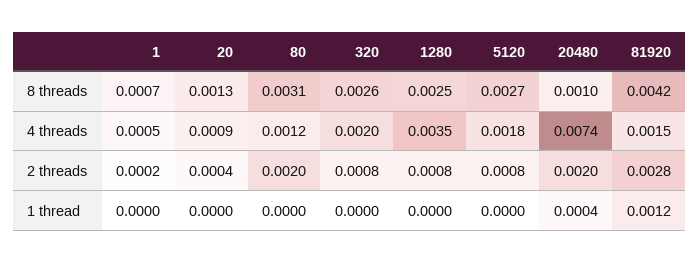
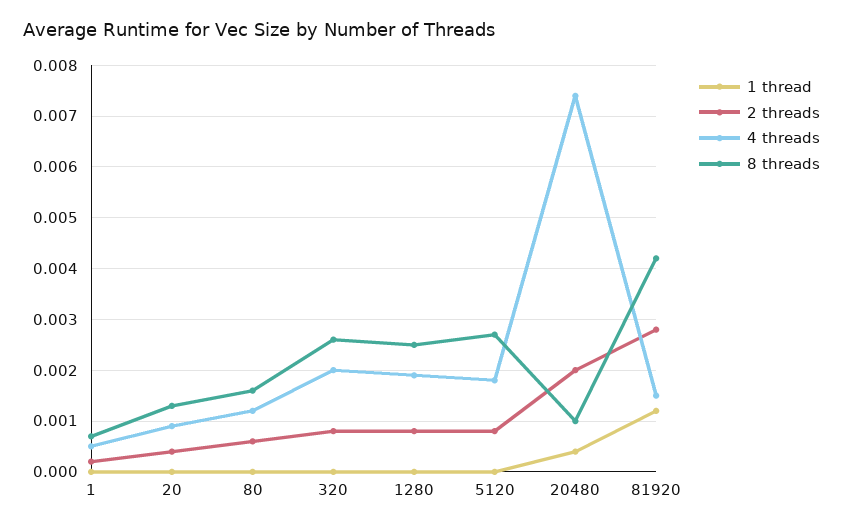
  {
    "8 threads": {
      "1": 0.0007,
      "20": 0.0013,
-     "80": 0.0031,
+     "80": 0.0015,
      "320": 0.0026,
      "1280": 0.0025,
      "5120": 0.0027,
      "20480": 0.001,
      "81920": 0.0042
    },
    "4 threads": {
      "1": 0.0005,
      "20": 0.0009,
      "80": 0.0012,
      "320": 0.002,
-     "1280": 0.0035,
+     "1280": 0.002,
      "5120": 0.0018,
      "20480": 0.0074,
      "81920": 0.0015
    },
    "2 threads": {
      "1": 0.0002,
      "20": 0.0004,
-     "80": 0.002,
+     "80": 0.0005,
      "320": 0.0008,
      "1280": 0.0008,
      "5120": 0.0008,
      "20480": 0.002,
      "81920": 0.0028
    },
    "1 thread": {
      "1": 0,
      "20": 0,
      "80": 0,
      "320": 0,
      "1280": 0,
      "5120": 0,
      "20480": 0.0004,
      "81920": 0.0012
    }
  }

